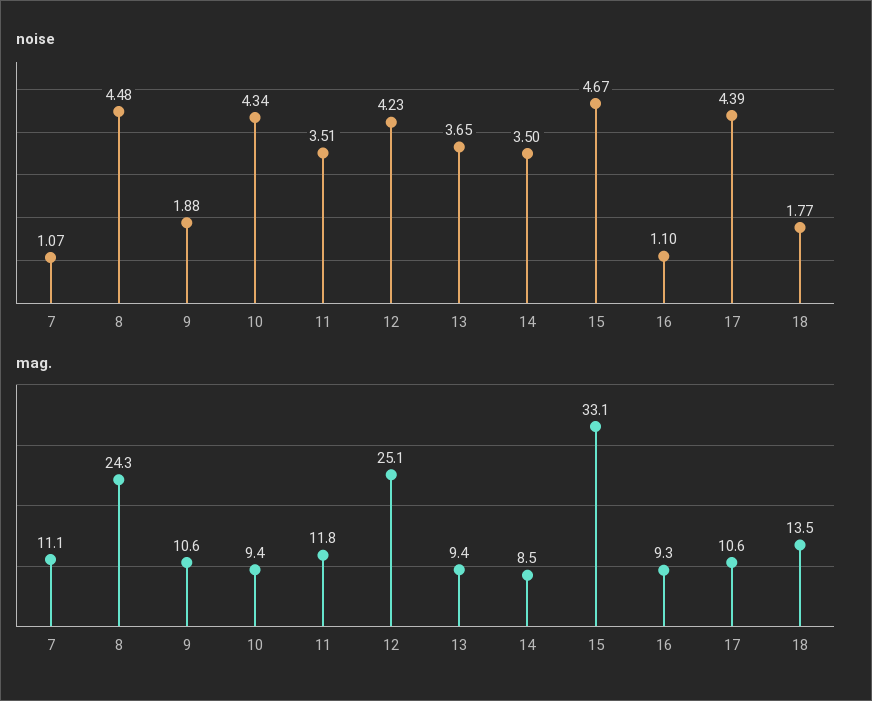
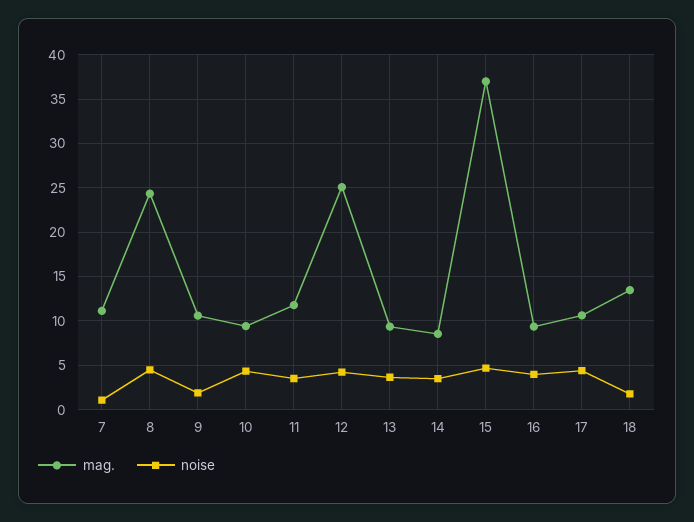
  {
    "noise": {
      "7": 1.07,
      "8": 4.48,
      "9": 1.88,
      "10": 4.34,
      "11": 3.51,
      "12": 4.23,
      "13": 3.65,
      "14": 3.5,
      "15": 4.67,
-     "16": 1.1,
+     "16": 4,
      "17": 4.39,
      "18": 1.77
    },
    "mag.": {
      "7": 11.1,
      "8": 24.3,
      "9": 10.6,
      "10": 9.4,
      "11": 11.8,
      "12": 25.1,
      "13": 9.4,
      "14": 8.5,
-     "15": 33.1,
+     "15": 37,
      "16": 9.3,
      "17": 10.6,
      "18": 13.5
    }
  }

